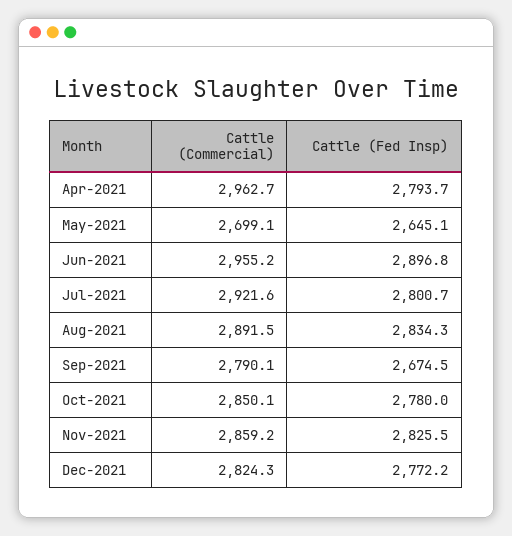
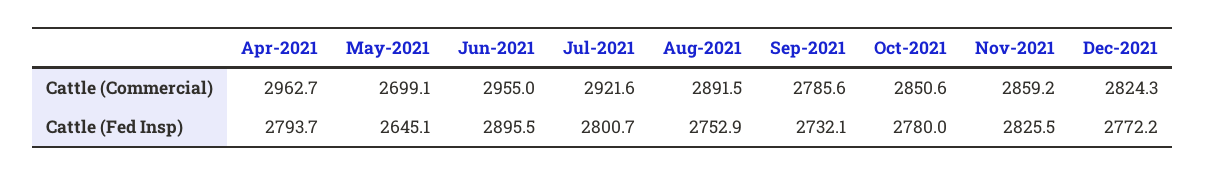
  {
    "Cattle (Commercial)": {
      "Apr-2021": 2962.7,
      "May-2021": 2699.1,
-     "Jun-2021": 2955.2,
+     "Jun-2021": 2955,
      "Jul-2021": 2921.6,
      "Aug-2021": 2891.5,
-     "Sep-2021": 2790.1,
+     "Sep-2021": 2785.6,
-     "Oct-2021": 2850.1,
+     "Oct-2021": 2850.6,
      "Nov-2021": 2859.2,
      "Dec-2021": 2824.3
    },
    "Cattle (Fed Insp)": {
      "Apr-2021": 2793.7,
      "May-2021": 2645.1,
-     "Jun-2021": 2896.8,
+     "Jun-2021": 2895.5,
      "Jul-2021": 2800.7,
-     "Aug-2021": 2834.3,
+     "Aug-2021": 2752.9,
-     "Sep-2021": 2674.5,
+     "Sep-2021": 2732.1,
      "Oct-2021": 2780,
      "Nov-2021": 2825.5,
      "Dec-2021": 2772.2
    }
  }

